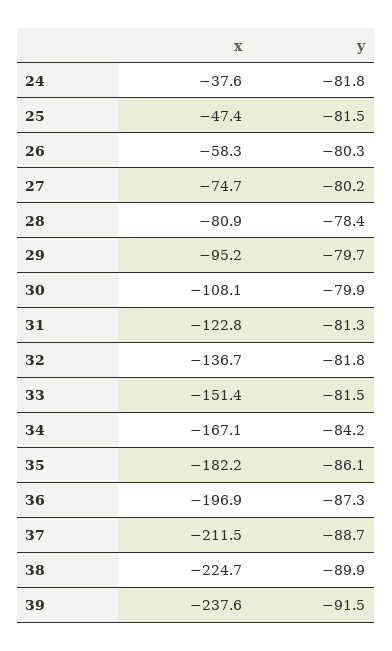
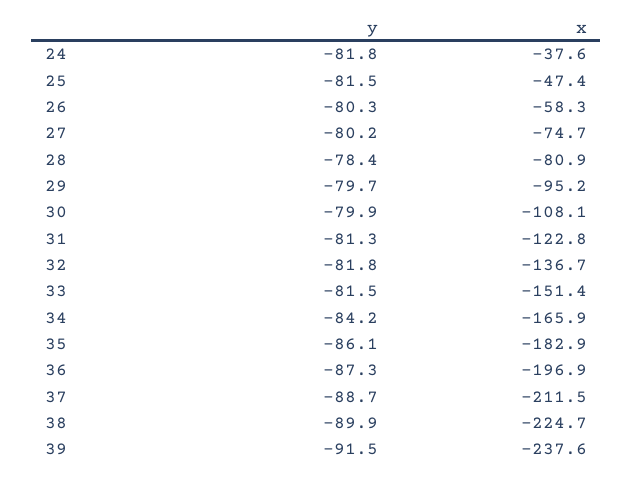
  {
    "x": {
      "24": -37.6,
      "25": -47.4,
      "26": -58.3,
      "27": -74.7,
      "28": -80.9,
      "29": -95.2,
      "30": -108.1,
      "31": -122.8,
      "32": -136.7,
      "33": -151.4,
-     "34": -167.1,
+     "34": -165.9,
-     "35": -182.2,
+     "35": -182.9,
      "36": -196.9,
      "37": -211.5,
      "38": -224.7,
      "39": -237.6
    },
    "y": {
      "24": -81.8,
      "25": -81.5,
      "26": -80.3,
      "27": -80.2,
      "28": -78.4,
      "29": -79.7,
      "30": -79.9,
      "31": -81.3,
      "32": -81.8,
      "33": -81.5,
      "34": -84.2,
      "35": -86.1,
      "36": -87.3,
      "37": -88.7,
      "38": -89.9,
      "39": -91.5
    }
  }

